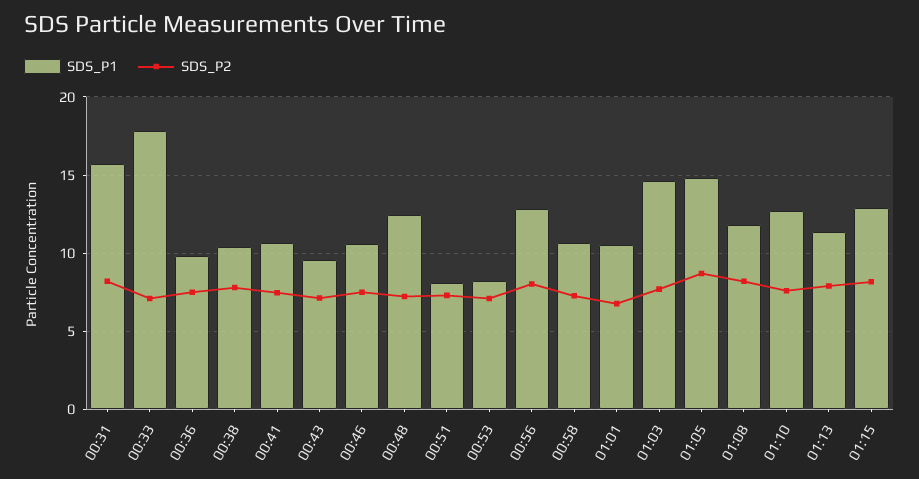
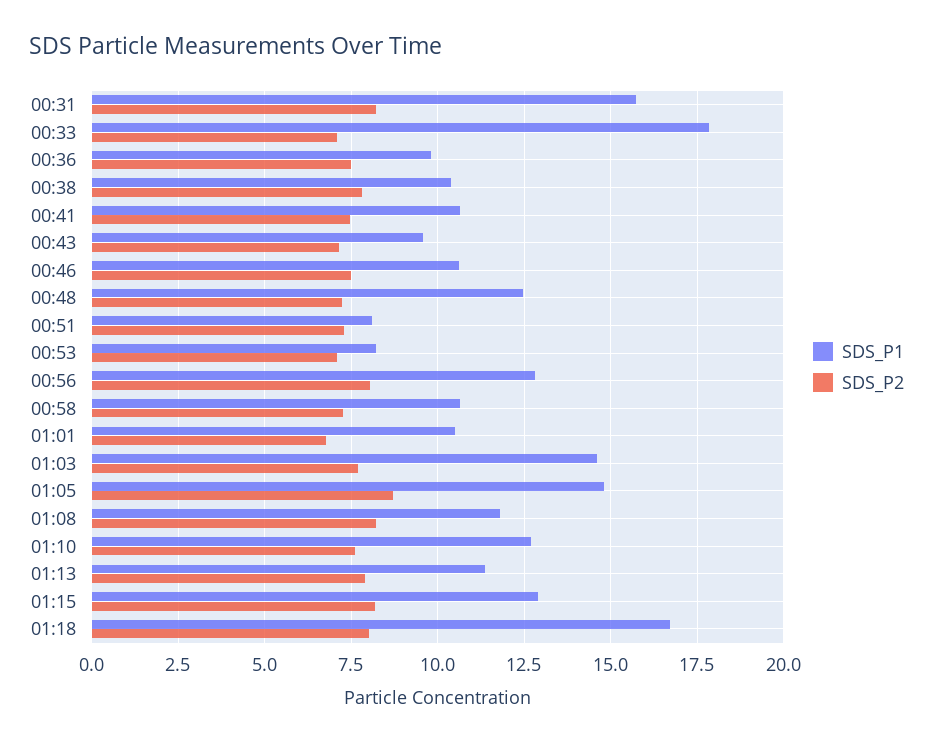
  {
    "SDS_P1": {
      "00:31": 15.75,
      "00:33": 17.75,
      "00:36": 9.75,
      "00:38": 10.25,
      "00:41": 10.75,
      "00:43": 9.5,
      "00:46": 10.5,
      "00:48": 12.5,
      "00:51": 8,
      "00:53": 8.25,
      "00:56": 12.75,
      "00:58": 10.75,
      "01:01": 10.5,
      "01:03": 14.5,
      "01:05": 14.75,
      "01:08": 11.75,
      "01:10": 12.75,
      "01:13": 11.25,
-     "01:15": 13
+     "01:15": 13,
+     "01:18": 16.75
    },
    "SDS_P2": {
      "00:31": 8.25,
      "00:33": 7,
      "00:36": 7.5,
      "00:38": 7.75,
      "00:41": 7.5,
      "00:43": 7.25,
      "00:46": 7.5,
      "00:48": 7.25,
      "00:51": 7.25,
      "00:53": 7,
      "00:56": 8,
      "00:58": 7.25,
      "01:01": 6.75,
      "01:03": 7.75,
      "01:05": 8.75,
      "01:08": 8.25,
      "01:10": 7.5,
      "01:13": 8,
-     "01:15": 8.25
+     "01:15": 8.25,
+     "01:18": 8
    }
  }

